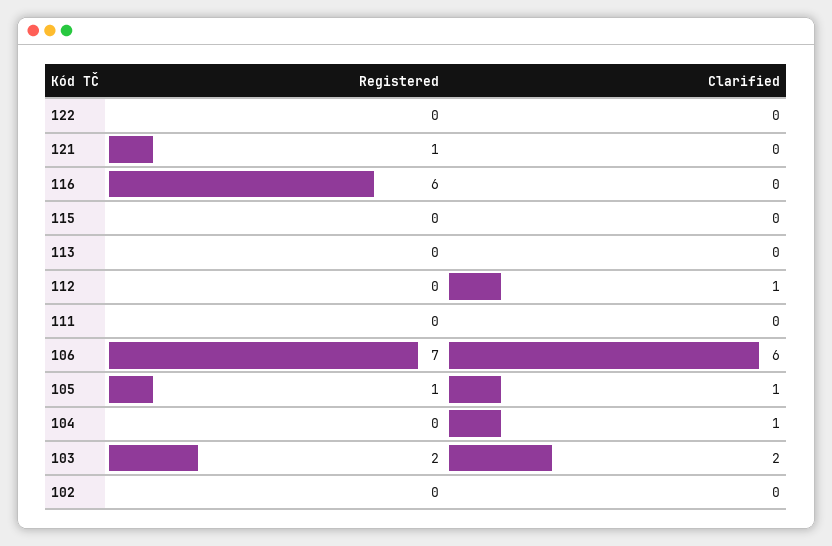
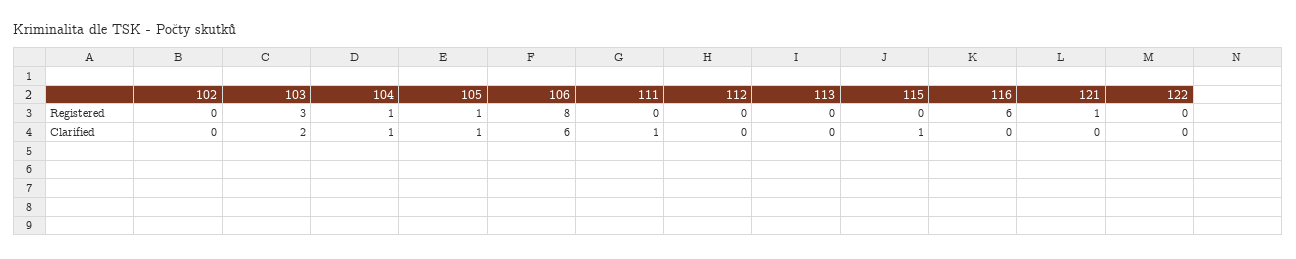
  {
    "Registered": {
      "122": 0,
      "121": 1,
      "116": 6,
      "115": 0,
      "113": 0,
      "112": 0,
      "111": 0,
-     "106": 7,
+     "106": 8,
      "105": 1,
-     "104": 0,
+     "104": 1,
-     "103": 2,
+     "103": 3,
      "102": 0
    },
    "Clarified": {
      "122": 0,
      "121": 0,
      "116": 0,
-     "115": 0,
+     "115": 1,
      "113": 0,
-     "112": 1,
+     "112": 0,
-     "111": 0,
+     "111": 1,
      "106": 6,
      "105": 1,
      "104": 1,
      "103": 2,
      "102": 0
    }
  }

